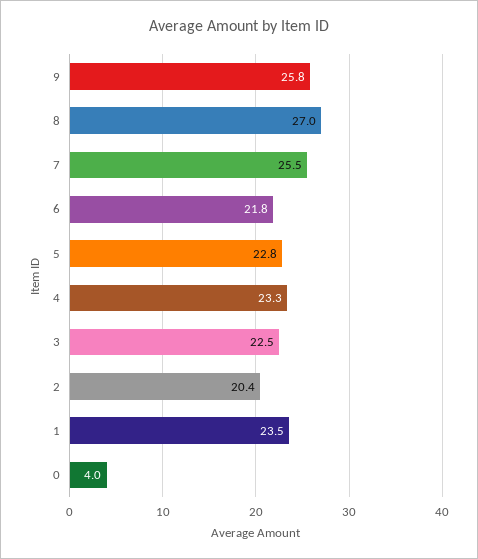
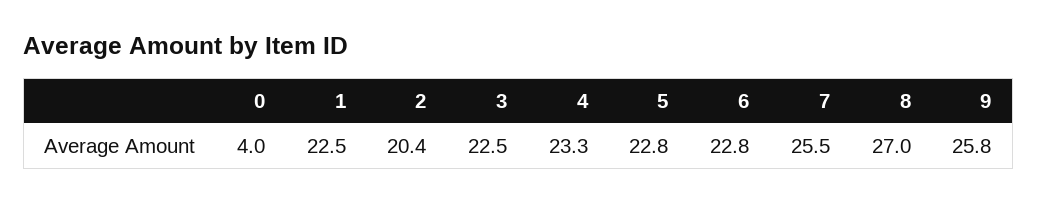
  {
    "9": 25.8,
    "8": 27,
    "7": 25.5,
-   "6": 21.8,
+   "6": 22.8,
    "5": 22.8,
    "4": 23.3,
    "3": 22.5,
    "2": 20.4,
-   "1": 23.5,
+   "1": 22.5,
    "0": 4
  }

